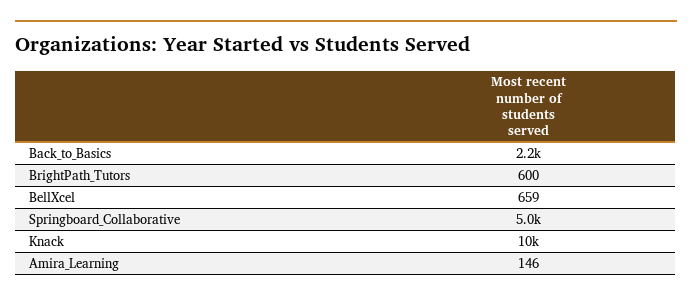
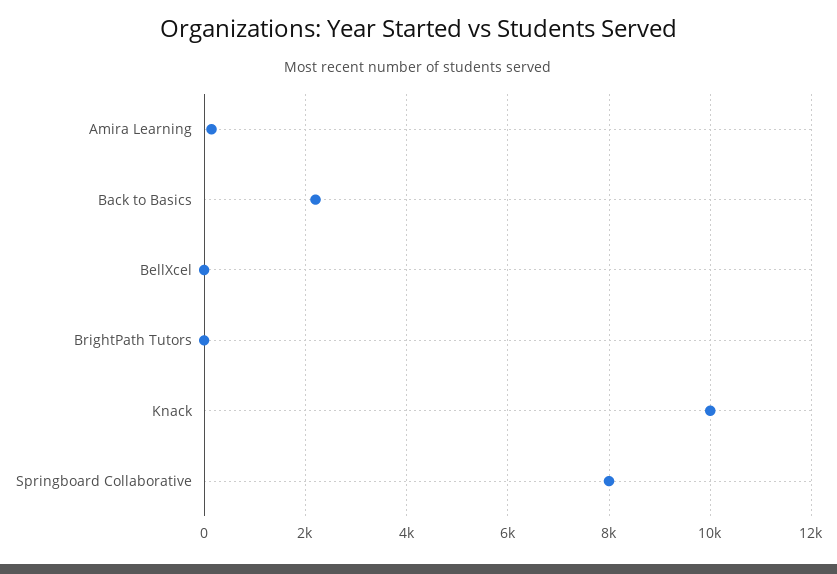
  {
    "Back_to_Basics": 2200,
-   "BrightPath_Tutors": 600,
+   "BrightPath_Tutors": 0,
-   "BellXcel": 659,
+   "BellXcel": 0,
-   "Springboard_Collaborative": 5000,
+   "Springboard_Collaborative": 8000,
    "Knack": 10000,
    "Amira_Learning": 146
  }

